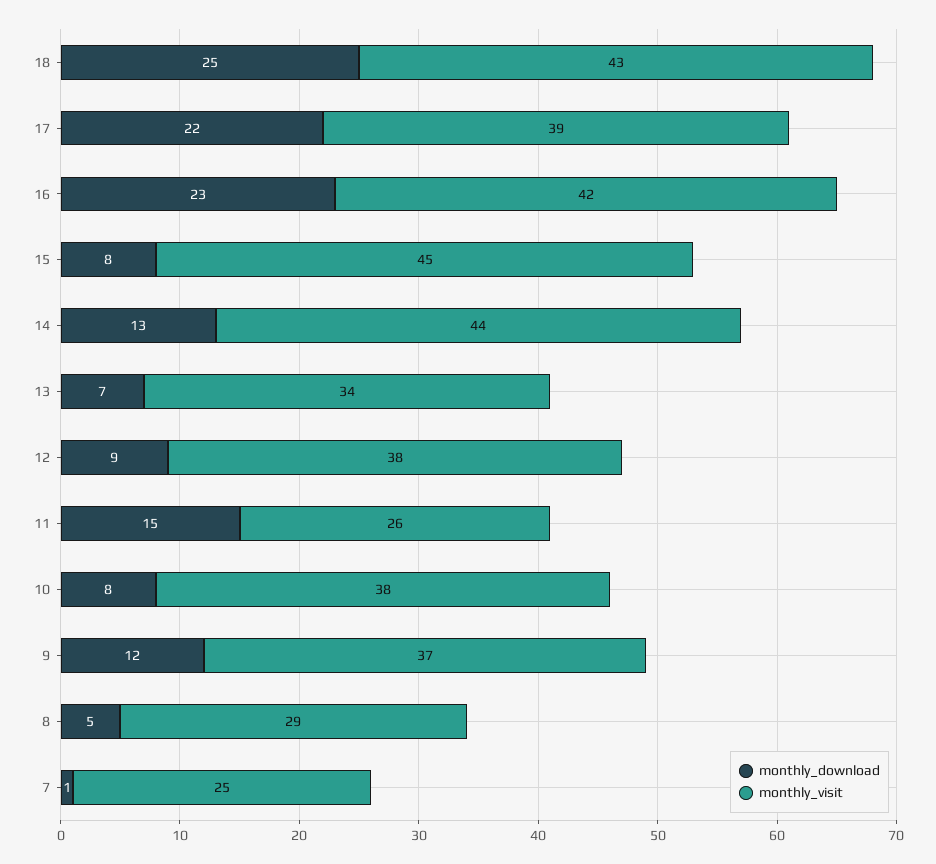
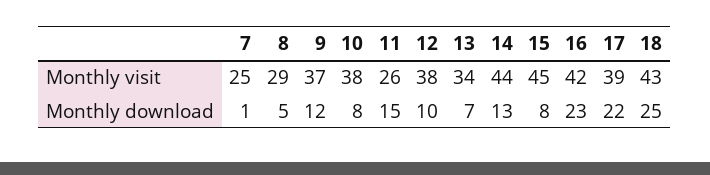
  {
    "monthly_download": {
      "18": 25,
      "17": 22,
      "16": 23,
      "15": 8,
      "14": 13,
      "13": 7,
-     "12": 9,
+     "12": 10,
      "11": 15,
      "10": 8,
      "9": 12,
      "8": 5,
      "7": 1
    },
    "monthly_visit": {
      "18": 43,
      "17": 39,
      "16": 42,
      "15": 45,
      "14": 44,
      "13": 34,
      "12": 38,
      "11": 26,
      "10": 38,
      "9": 37,
      "8": 29,
      "7": 25
    }
  }

